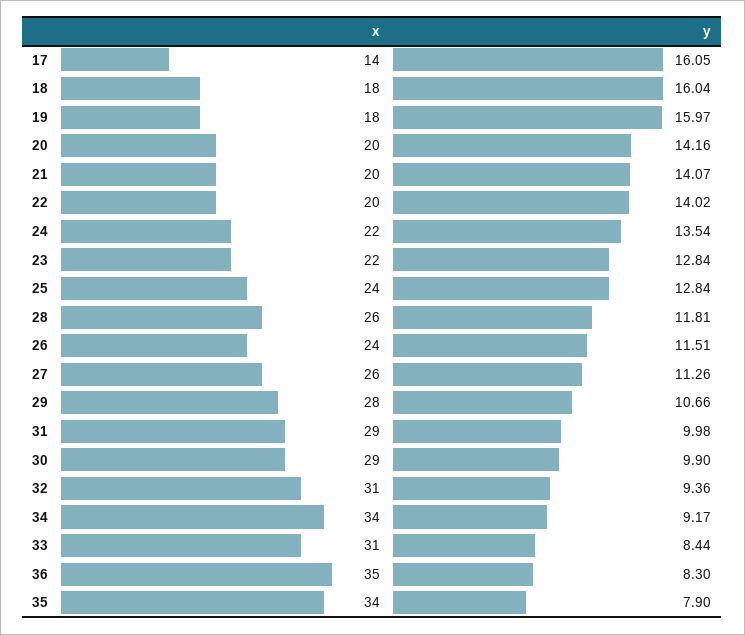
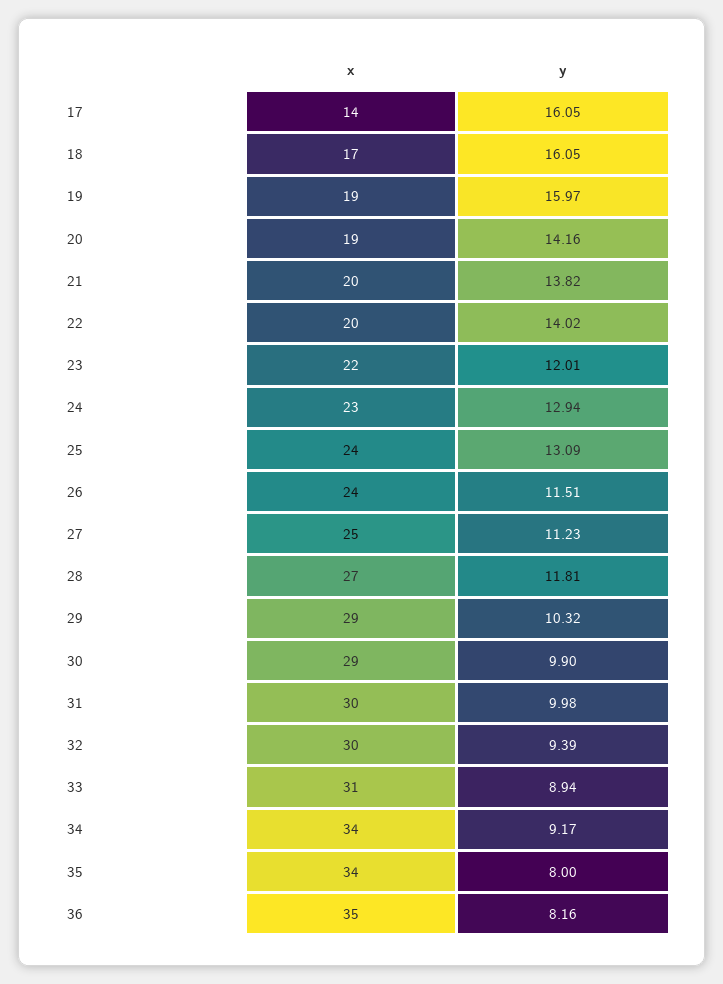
  {
    "x": {
      "17": 14,
-     "18": 18,
+     "18": 17,
-     "19": 18,
+     "19": 19,
-     "20": 20,
+     "20": 19,
      "21": 20,
      "22": 20,
-     "24": 22,
+     "24": 23,
      "23": 22,
      "25": 24,
-     "28": 26,
+     "28": 27,
      "26": 24,
-     "27": 26,
+     "27": 25,
-     "29": 28,
+     "29": 29,
-     "31": 29,
+     "31": 30,
      "30": 29,
-     "32": 31,
+     "32": 30,
      "34": 34,
      "33": 31,
      "36": 35,
      "35": 34
    },
    "y": {
      "17": 16.05,
-     "18": 16.04,
+     "18": 16.05,
      "19": 15.97,
      "20": 14.16,
-     "21": 14.07,
+     "21": 13.82,
      "22": 14.02,
-     "24": 13.54,
+     "24": 12.94,
-     "23": 12.84,
+     "23": 12.01,
-     "25": 12.84,
+     "25": 13.09,
      "28": 11.81,
      "26": 11.51,
-     "27": 11.26,
+     "27": 11.23,
-     "29": 10.66,
+     "29": 10.32,
      "31": 9.98,
      "30": 9.9,
-     "32": 9.36,
+     "32": 9.39,
      "34": 9.17,
-     "33": 8.44,
+     "33": 8.94,
-     "36": 8.3,
+     "36": 8.16,
-     "35": 7.9
+     "35": 8
    }
  }

